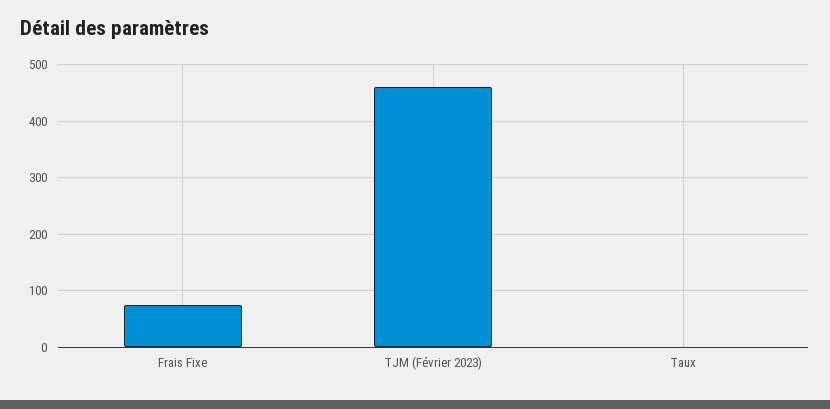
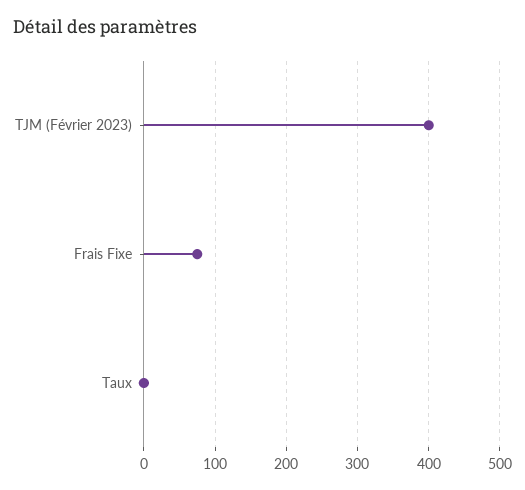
  {
    "Frais Fixe": 80,
-   "TJM (Février 2023)": 460,
+   "TJM (Février 2023)": 400,
    "Taux": 0
  }

